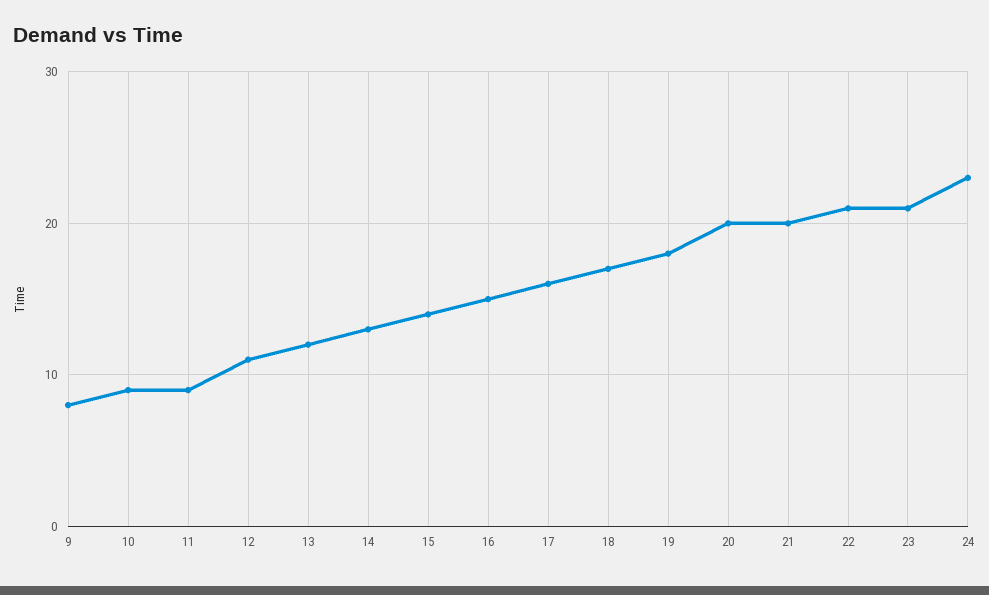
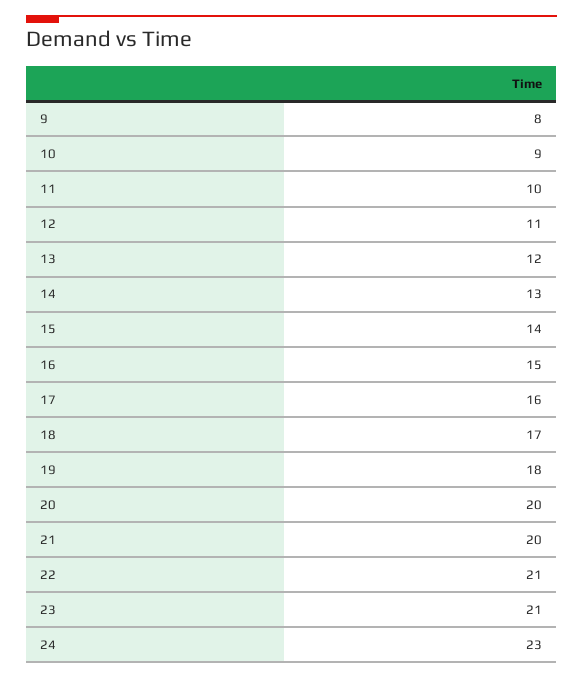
  {
    "9": 8,
    "10": 9,
-   "11": 9,
+   "11": 10,
    "12": 11,
    "13": 12,
    "14": 13,
    "15": 14,
    "16": 15,
    "17": 16,
    "18": 17,
    "19": 18,
    "20": 20,
    "21": 20,
    "22": 21,
    "23": 21,
    "24": 23
  }

